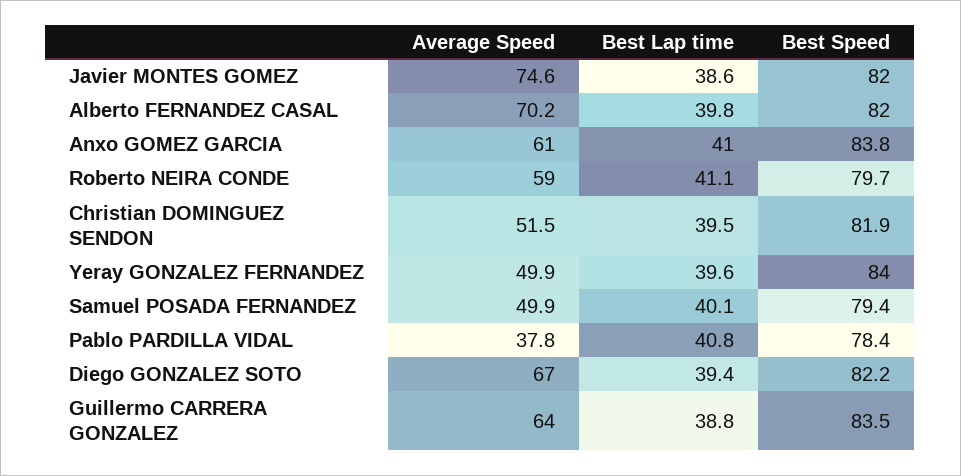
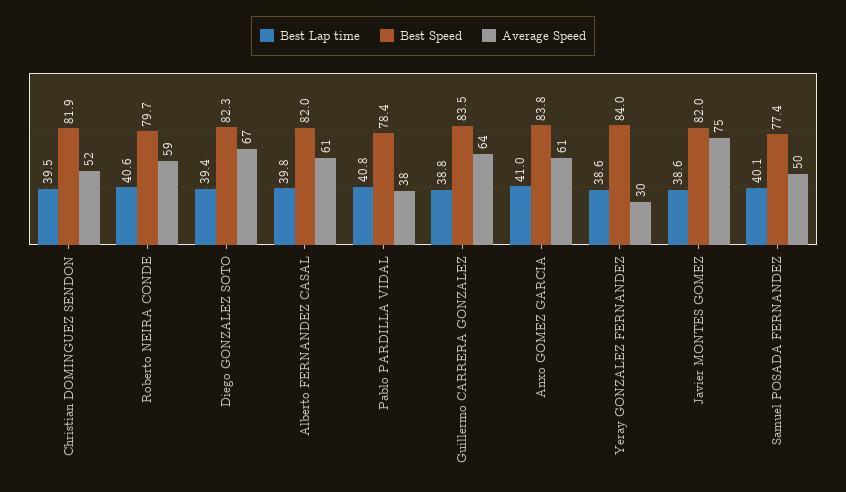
  {
    "Average Speed": {
      "Javier MONTES GOMEZ": 74.6,
-     "Alberto FERNANDEZ CASAL": 70.2,
+     "Alberto FERNANDEZ CASAL": 61,
      "Anxo GOMEZ GARCIA": 61,
      "Roberto NEIRA CONDE": 59,
      "Christian DOMINGUEZ SENDON": 51.5,
-     "Yeray GONZALEZ FERNANDEZ": 49.9,
+     "Yeray GONZALEZ FERNANDEZ": 30,
      "Samuel POSADA FERNANDEZ": 49.9,
      "Pablo PARDILLA VIDAL": 37.8,
      "Diego GONZALEZ SOTO": 67,
      "Guillermo CARRERA GONZALEZ": 64
    },
    "Best Lap time": {
      "Javier MONTES GOMEZ": 38.6,
      "Alberto FERNANDEZ CASAL": 39.8,
      "Anxo GOMEZ GARCIA": 41,
-     "Roberto NEIRA CONDE": 41.1,
+     "Roberto NEIRA CONDE": 40.6,
      "Christian DOMINGUEZ SENDON": 39.5,
-     "Yeray GONZALEZ FERNANDEZ": 39.6,
+     "Yeray GONZALEZ FERNANDEZ": 38.6,
      "Samuel POSADA FERNANDEZ": 40.1,
      "Pablo PARDILLA VIDAL": 40.8,
      "Diego GONZALEZ SOTO": 39.4,
      "Guillermo CARRERA GONZALEZ": 38.8
    },
    "Best Speed": {
      "Javier MONTES GOMEZ": 82,
      "Alberto FERNANDEZ CASAL": 82,
      "Anxo GOMEZ GARCIA": 83.8,
      "Roberto NEIRA CONDE": 79.7,
      "Christian DOMINGUEZ SENDON": 81.9,
      "Yeray GONZALEZ FERNANDEZ": 84,
-     "Samuel POSADA FERNANDEZ": 79.4,
+     "Samuel POSADA FERNANDEZ": 77.4,
      "Pablo PARDILLA VIDAL": 78.4,
-     "Diego GONZALEZ SOTO": 82.2,
+     "Diego GONZALEZ SOTO": 82.3,
      "Guillermo CARRERA GONZALEZ": 83.5
    }
  }

